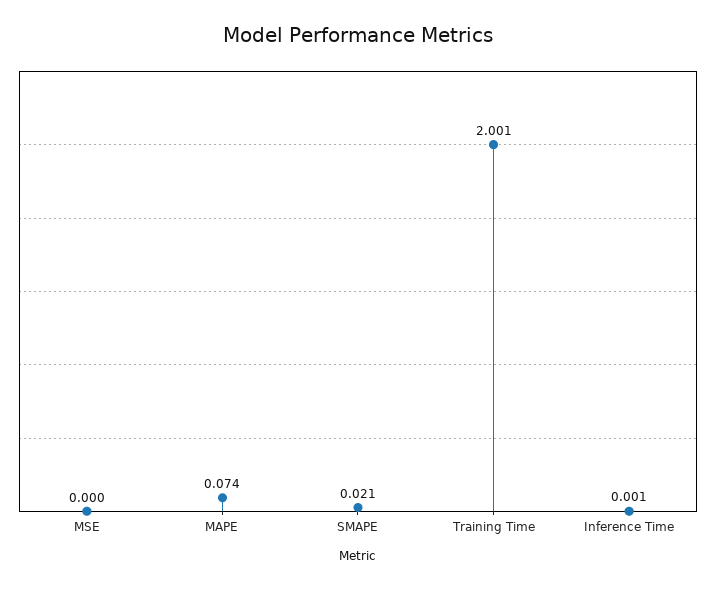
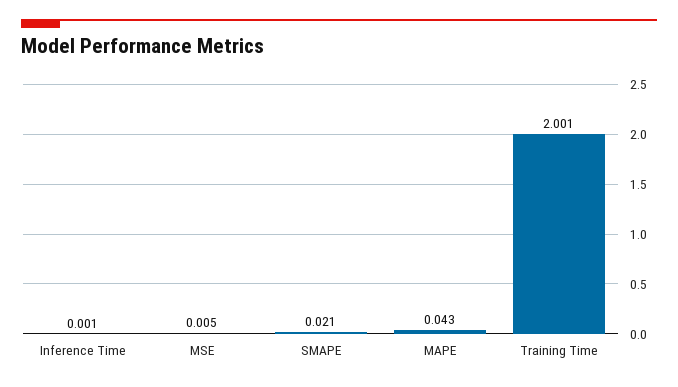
  {
-   "MSE": 0,
+   "MSE": 0.005,
-   "MAPE": 0.074,
+   "MAPE": 0.043,
    "SMAPE": 0.021,
    "Training Time": 2.001,
    "Inference Time": 0.001
  }

